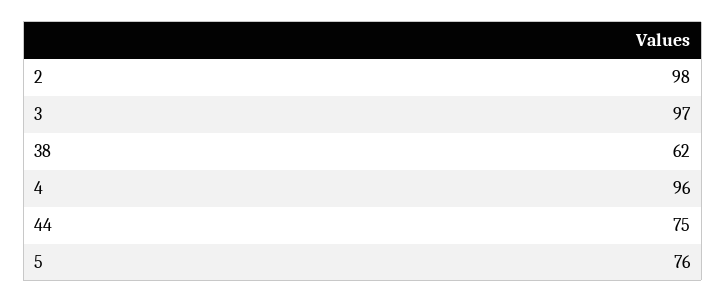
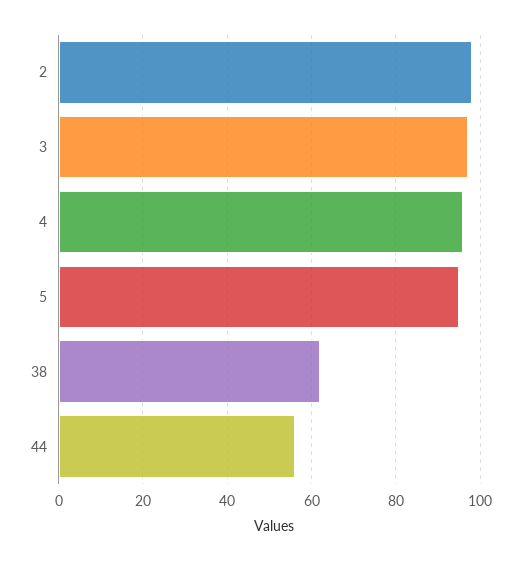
  {
    "2": 98,
    "3": 97,
    "38": 62,
    "4": 96,
-   "44": 75,
+   "44": 55,
-   "5": 76
+   "5": 95
  }

